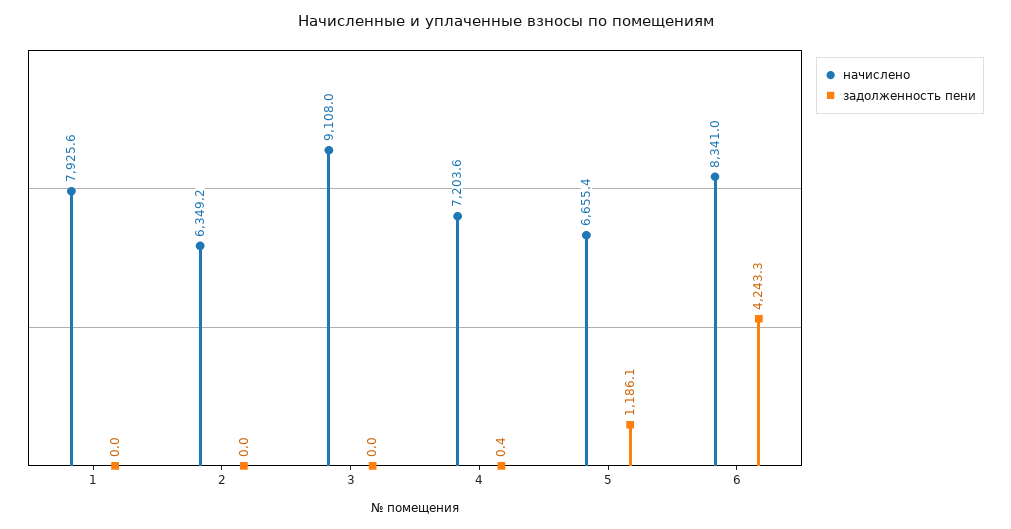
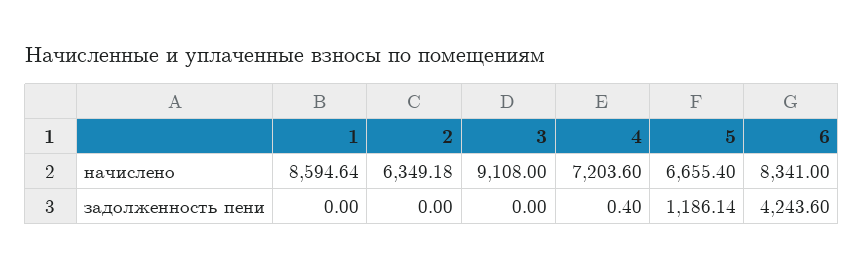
  {
    "начислено": {
-     "1": 7925.6,
+     "1": 8594.64,
      "2": 6349.18,
      "3": 9108,
      "4": 7203.6,
      "5": 6655.4,
      "6": 8341
    },
    "задолженность пени": {
      "1": 0,
      "2": 0,
      "3": 0,
      "4": 0.4,
      "5": 1186.14,
-     "6": 4243.3
+     "6": 4243.6
    }
  }

